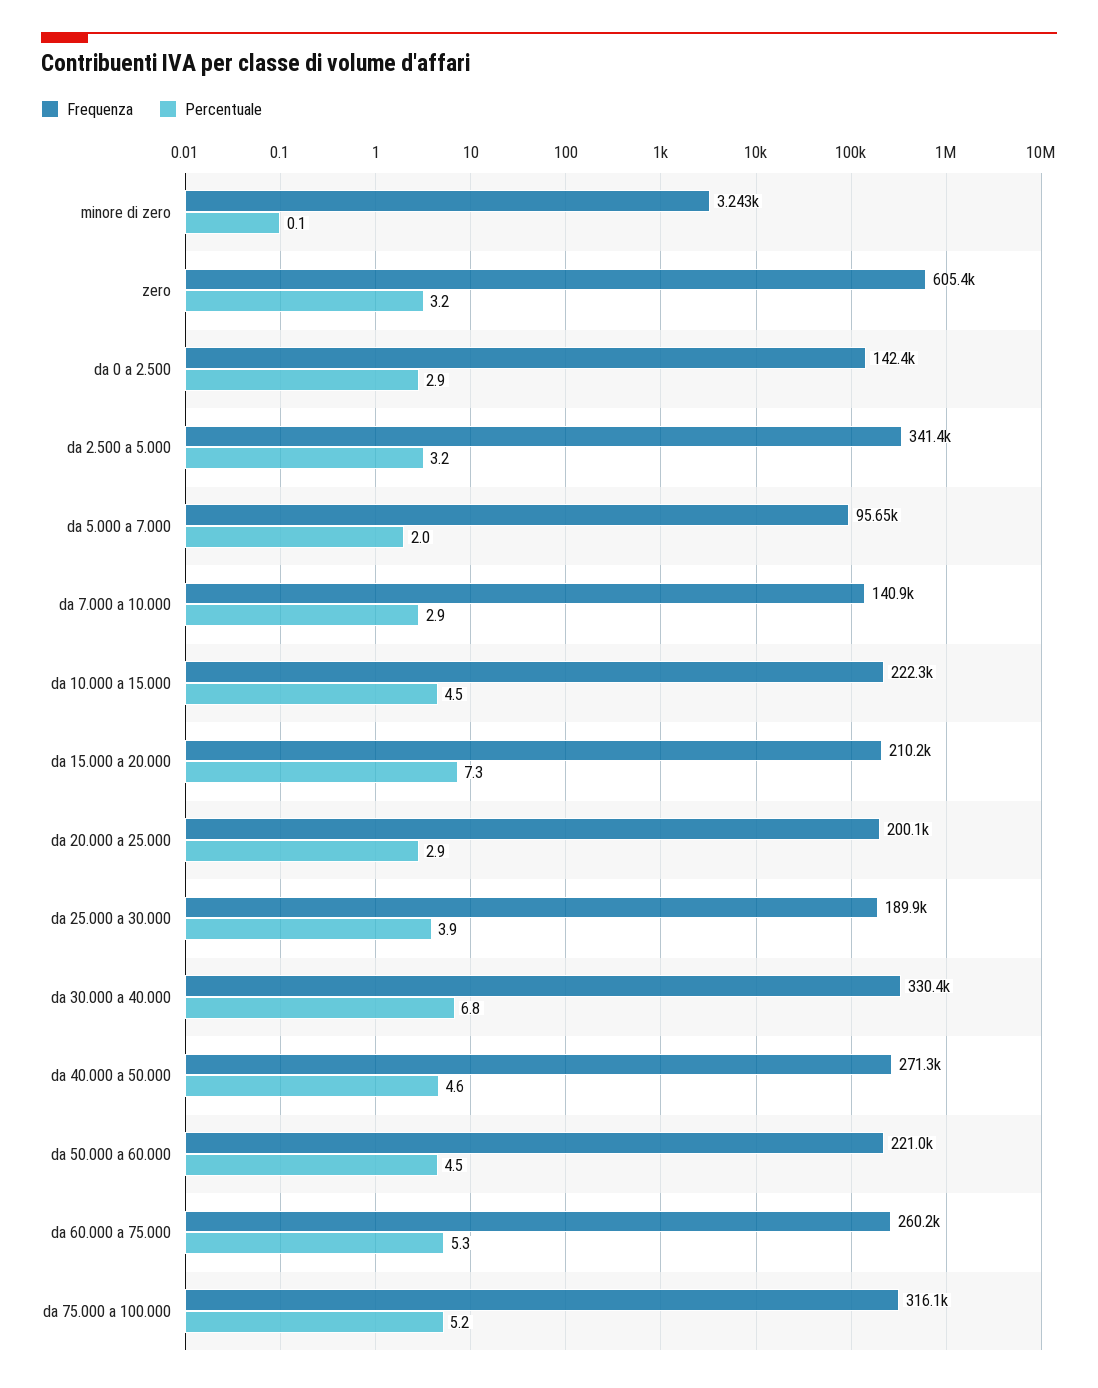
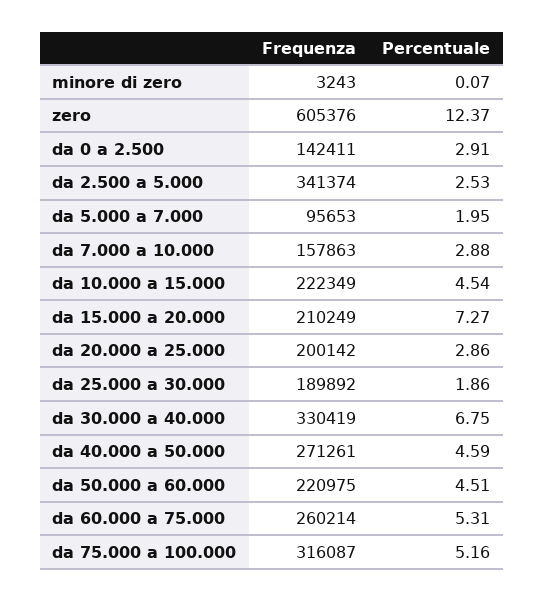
  {
    "Frequenza": {
      "minore di zero": 3243,
      "zero": 605376,
      "da 0 a 2.500": 142411,
      "da 2.500 a 5.000": 341374,
      "da 5.000 a 7.000": 95653,
-     "da 7.000 a 10.000": 140900,
+     "da 7.000 a 10.000": 157863,
      "da 10.000 a 15.000": 222349,
      "da 15.000 a 20.000": 210249,
      "da 20.000 a 25.000": 200142,
      "da 25.000 a 30.000": 189892,
      "da 30.000 a 40.000": 330419,
      "da 40.000 a 50.000": 271261,
      "da 50.000 a 60.000": 220975,
      "da 60.000 a 75.000": 260214,
      "da 75.000 a 100.000": 316087
    },
    "Percentuale": {
      "minore di zero": 0.07,
-     "zero": 3.2,
+     "zero": 12.37,
      "da 0 a 2.500": 2.91,
-     "da 2.500 a 5.000": 3.2,
+     "da 2.500 a 5.000": 2.53,
      "da 5.000 a 7.000": 1.95,
      "da 7.000 a 10.000": 2.88,
      "da 10.000 a 15.000": 4.54,
      "da 15.000 a 20.000": 7.27,
      "da 20.000 a 25.000": 2.86,
-     "da 25.000 a 30.000": 3.9,
+     "da 25.000 a 30.000": 1.86,
      "da 30.000 a 40.000": 6.75,
      "da 40.000 a 50.000": 4.59,
      "da 50.000 a 60.000": 4.51,
      "da 60.000 a 75.000": 5.31,
      "da 75.000 a 100.000": 5.16
    }
  }

